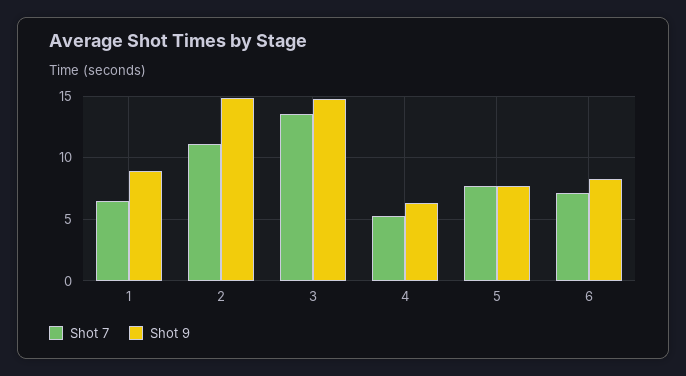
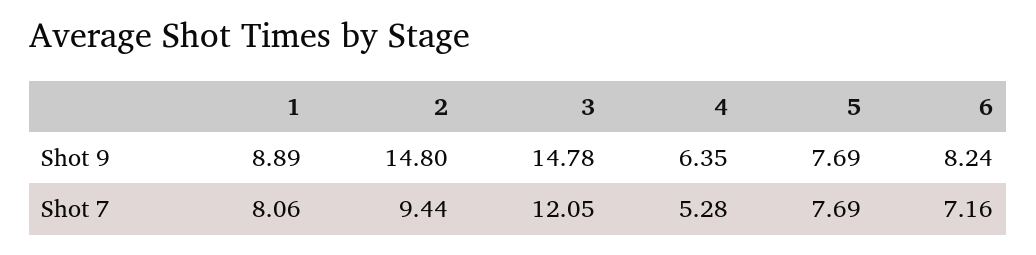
  {
    "Shot 7": {
-     "1": 6.5,
+     "1": 8.06,
-     "2": 11,
+     "2": 9.44,
-     "3": 13.5,
+     "3": 12.05,
      "4": 5.28,
      "5": 7.69,
      "6": 7.16
    },
    "Shot 9": {
      "1": 8.89,
      "2": 14.8,
      "3": 14.78,
      "4": 6.35,
      "5": 7.69,
      "6": 8.24
    }
  }

